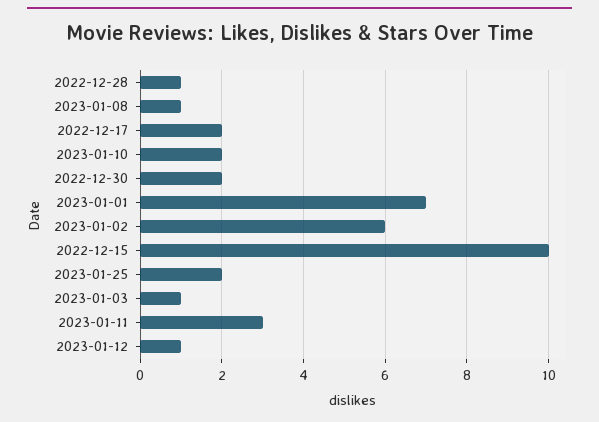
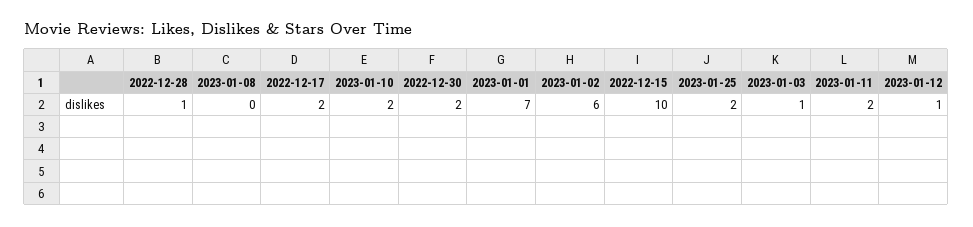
  {
    "2022-12-28": 1,
-   "2023-01-08": 1,
+   "2023-01-08": 0,
    "2022-12-17": 2,
    "2023-01-10": 2,
    "2022-12-30": 2,
    "2023-01-01": 7,
    "2023-01-02": 6,
    "2022-12-15": 10,
    "2023-01-25": 2,
    "2023-01-03": 1,
-   "2023-01-11": 3,
+   "2023-01-11": 2,
    "2023-01-12": 1
  }

